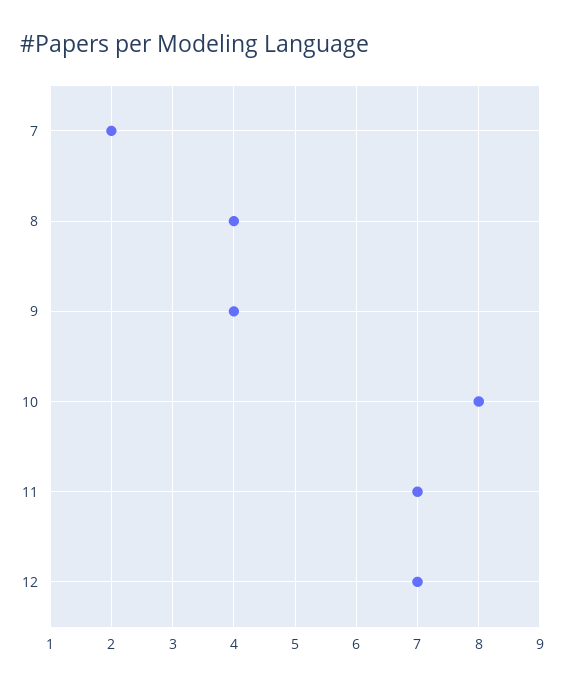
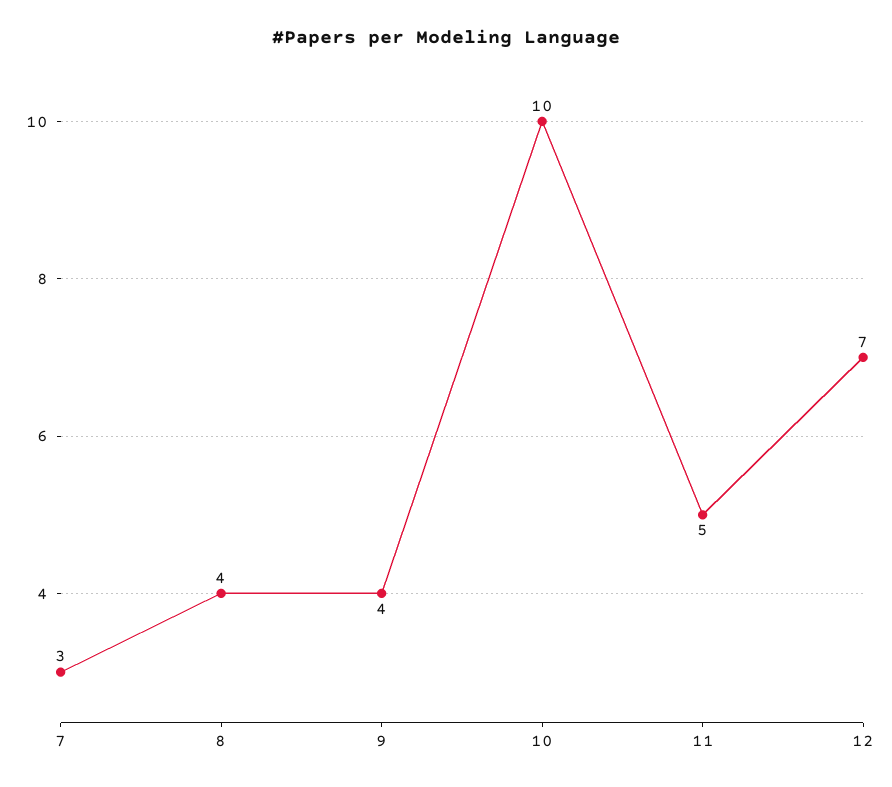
  {
-   "7": 2,
+   "7": 3,
    "8": 4,
    "9": 4,
-   "10": 8,
+   "10": 10,
-   "11": 7,
+   "11": 5,
    "12": 7
  }

